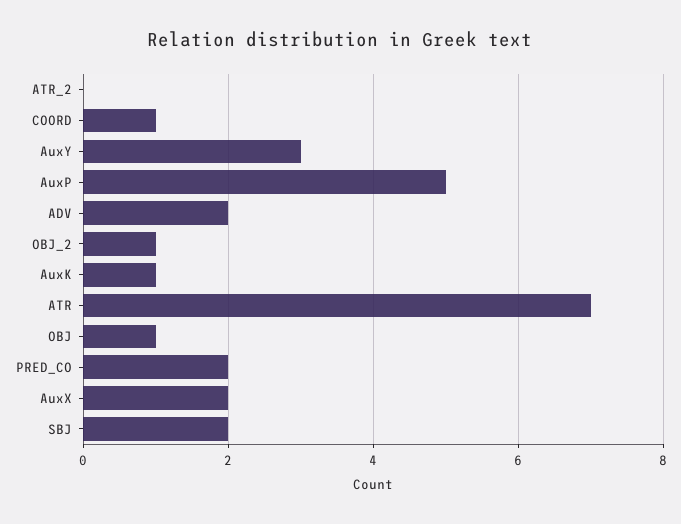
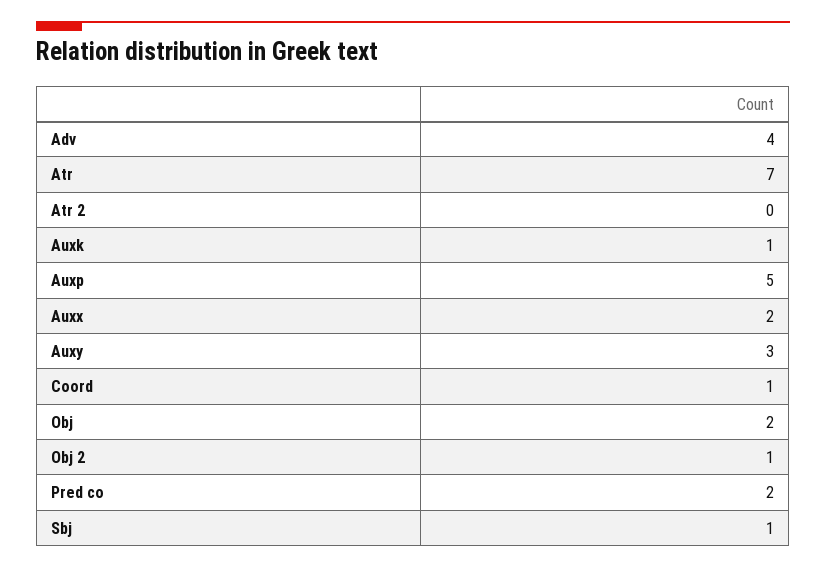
  {
    "ATR_2": 0,
    "COORD": 1,
    "AuxY": 3,
    "AuxP": 5,
-   "ADV": 2,
+   "ADV": 4,
    "OBJ_2": 1,
    "AuxK": 1,
    "ATR": 7,
-   "OBJ": 1,
+   "OBJ": 2,
    "PRED_CO": 2,
    "AuxX": 2,
-   "SBJ": 2
+   "SBJ": 1
  }

